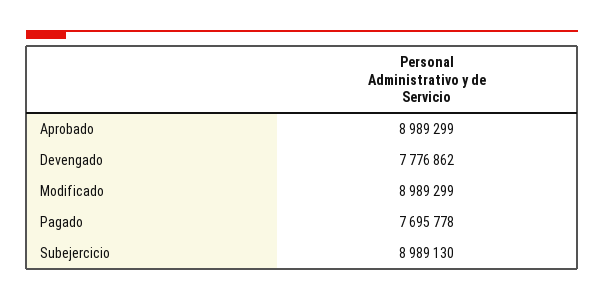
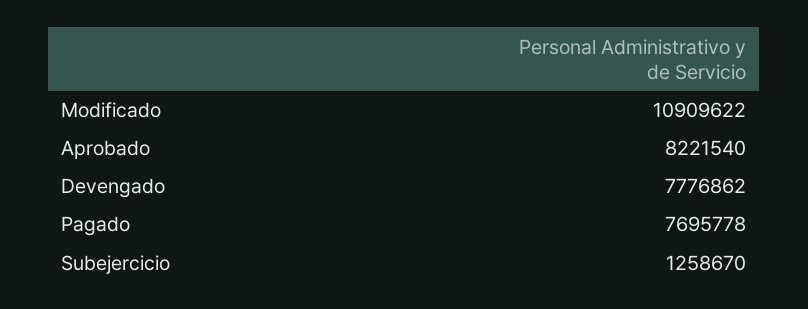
  {
-   "Aprobado": 8989299,
+   "Aprobado": 8221540,
    "Devengado": 7776862,
-   "Modificado": 8989299,
+   "Modificado": 10909622,
    "Pagado": 7695778,
-   "Subejercicio": 8989130
+   "Subejercicio": 1258670
  }

